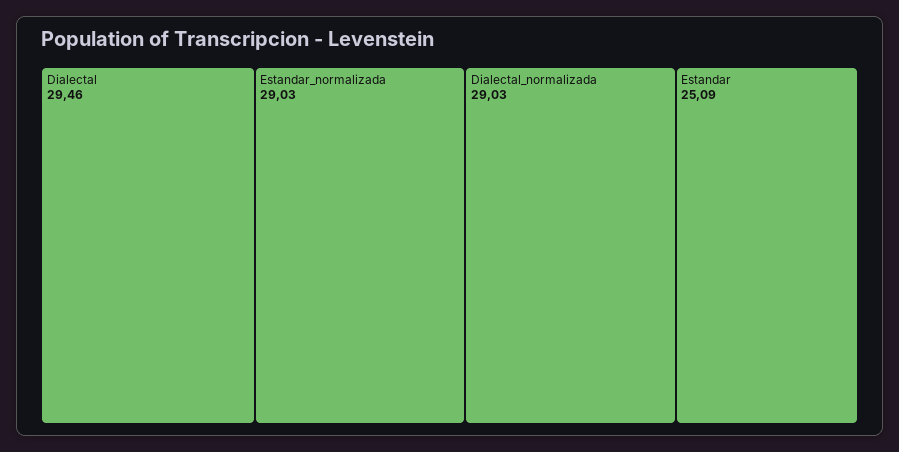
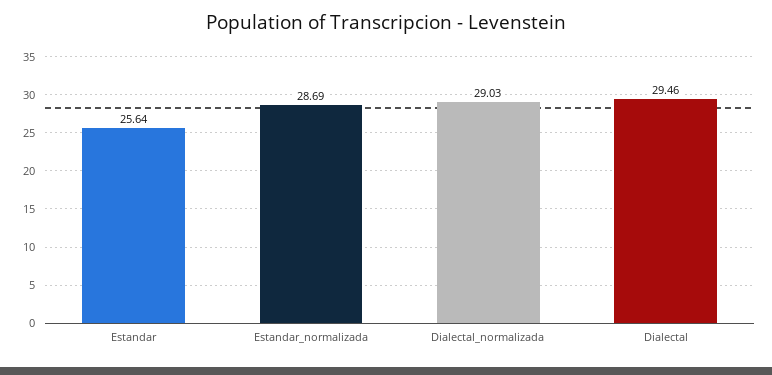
  {
    "Dialectal": 29.46,
-   "Estandar_normalizada": 29.03,
+   "Estandar_normalizada": 28.69,
    "Dialectal_normalizada": 29.03,
-   "Estandar": 25.09
+   "Estandar": 25.64
  }

